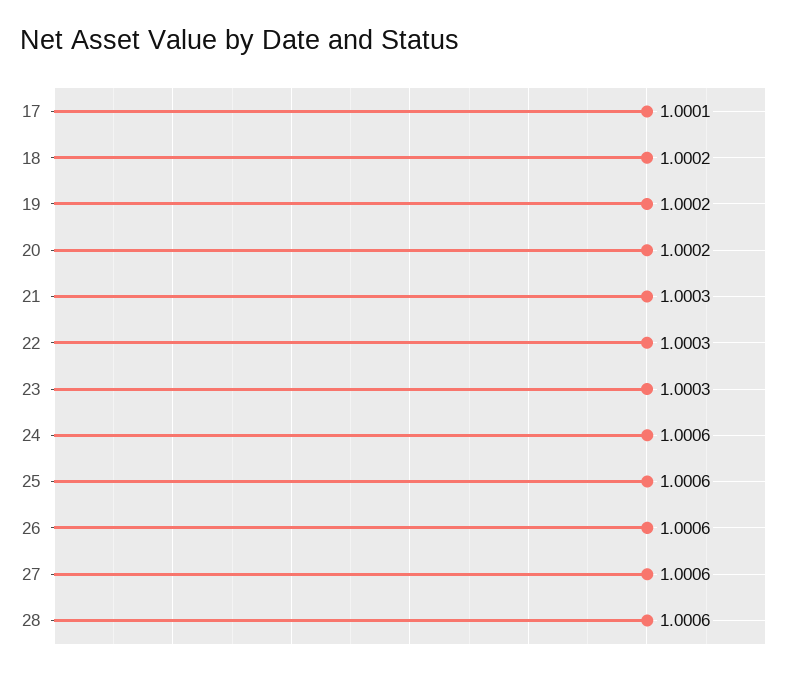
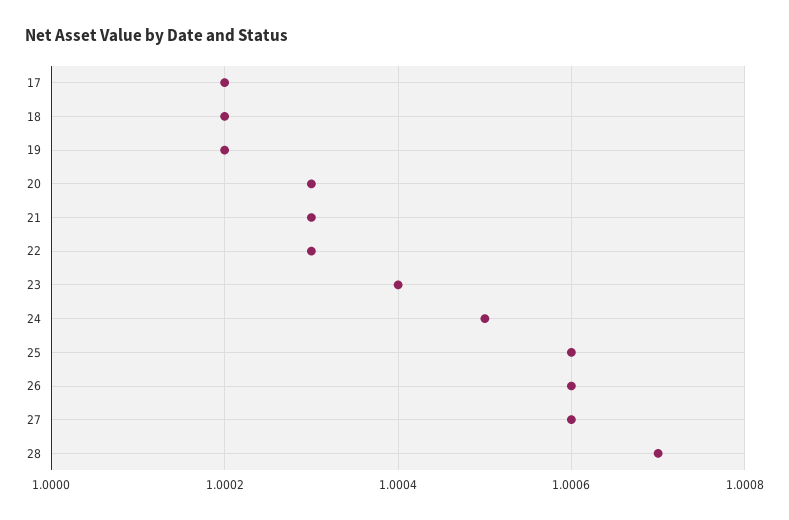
  {
-   "17": 1.0001,
+   "17": 1.0002,
    "18": 1.0002,
    "19": 1.0002,
-   "20": 1.0002,
+   "20": 1.0003,
    "21": 1.0003,
    "22": 1.0003,
-   "23": 1.0003,
+   "23": 1.0004,
-   "24": 1.0006,
+   "24": 1.0005,
    "25": 1.0006,
    "26": 1.0006,
    "27": 1.0006,
-   "28": 1.0006
+   "28": 1.0007
  }

